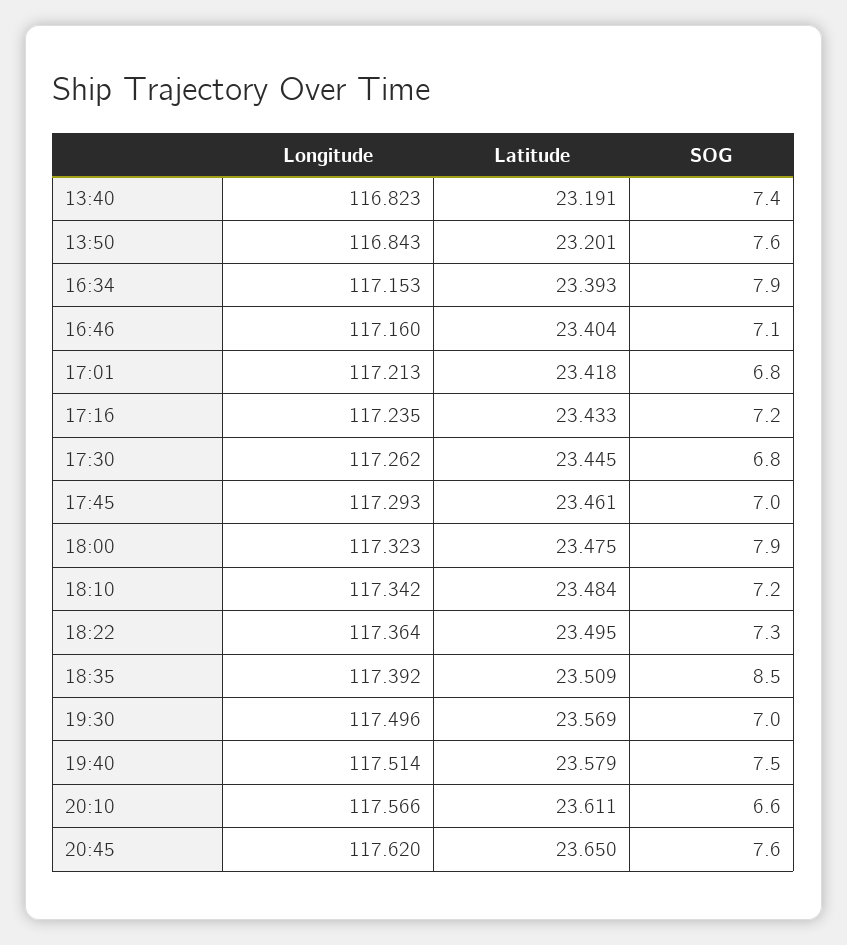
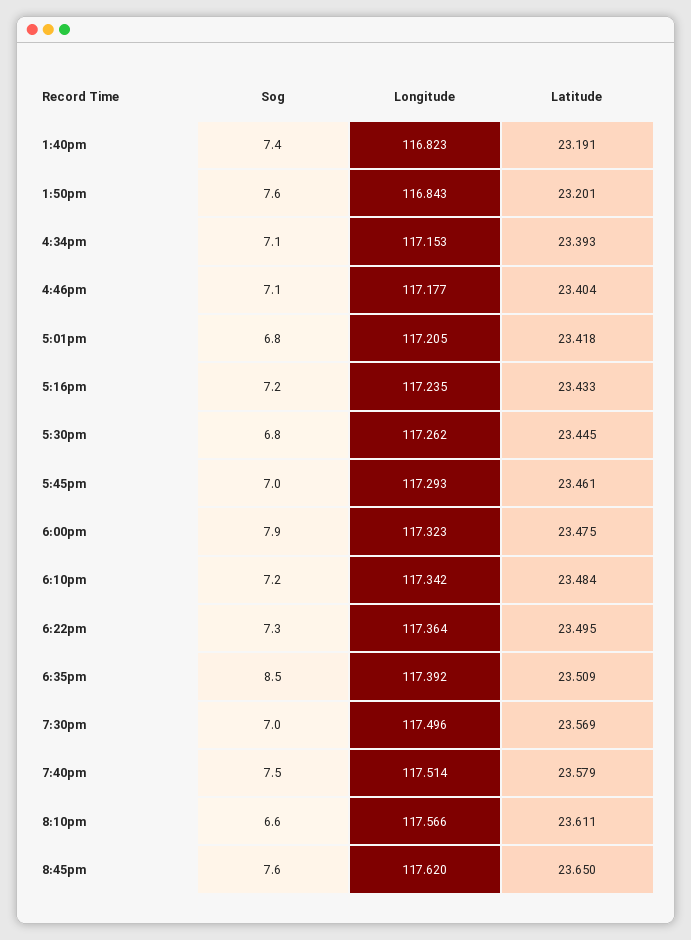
  {
    "Longitude": {
      "13:40": 116.823,
      "13:50": 116.843,
      "16:34": 117.153,
-     "16:46": 117.16,
+     "16:46": 117.177,
-     "17:01": 117.213,
+     "17:01": 117.205,
      "17:16": 117.235,
      "17:30": 117.262,
      "17:45": 117.293,
      "18:00": 117.323,
      "18:10": 117.342,
      "18:22": 117.364,
      "18:35": 117.392,
      "19:30": 117.496,
      "19:40": 117.514,
      "20:10": 117.566,
      "20:45": 117.62
    },
    "Latitude": {
      "13:40": 23.191,
      "13:50": 23.201,
      "16:34": 23.393,
      "16:46": 23.404,
      "17:01": 23.418,
      "17:16": 23.433,
      "17:30": 23.445,
      "17:45": 23.461,
      "18:00": 23.475,
      "18:10": 23.484,
      "18:22": 23.495,
      "18:35": 23.509,
      "19:30": 23.569,
      "19:40": 23.579,
      "20:10": 23.611,
      "20:45": 23.65
    },
    "SOG": {
      "13:40": 7.4,
      "13:50": 7.6,
-     "16:34": 7.9,
+     "16:34": 7.1,
      "16:46": 7.1,
      "17:01": 6.8,
      "17:16": 7.2,
      "17:30": 6.8,
      "17:45": 7,
      "18:00": 7.9,
      "18:10": 7.2,
      "18:22": 7.3,
      "18:35": 8.5,
      "19:30": 7,
      "19:40": 7.5,
      "20:10": 6.6,
      "20:45": 7.6
    }
  }

